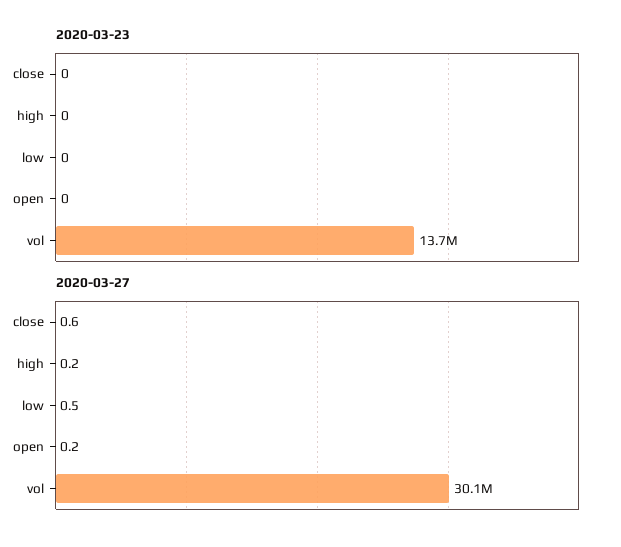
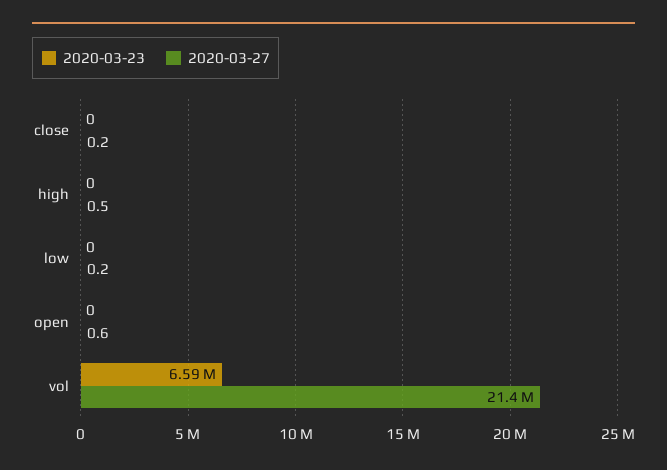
  {
    "2020-03-23": {
      "close": 0,
      "high": 0,
      "low": 0,
      "open": 0,
-     "vol": 13700000
+     "vol": 6590000
    },
    "2020-03-27": {
-     "close": 0.6,
+     "close": 0.2,
-     "high": 0.2,
+     "high": 0.5,
-     "low": 0.5,
+     "low": 0.2,
-     "open": 0.2,
+     "open": 0.6,
-     "vol": 30100000
+     "vol": 21400000
    }
  }

